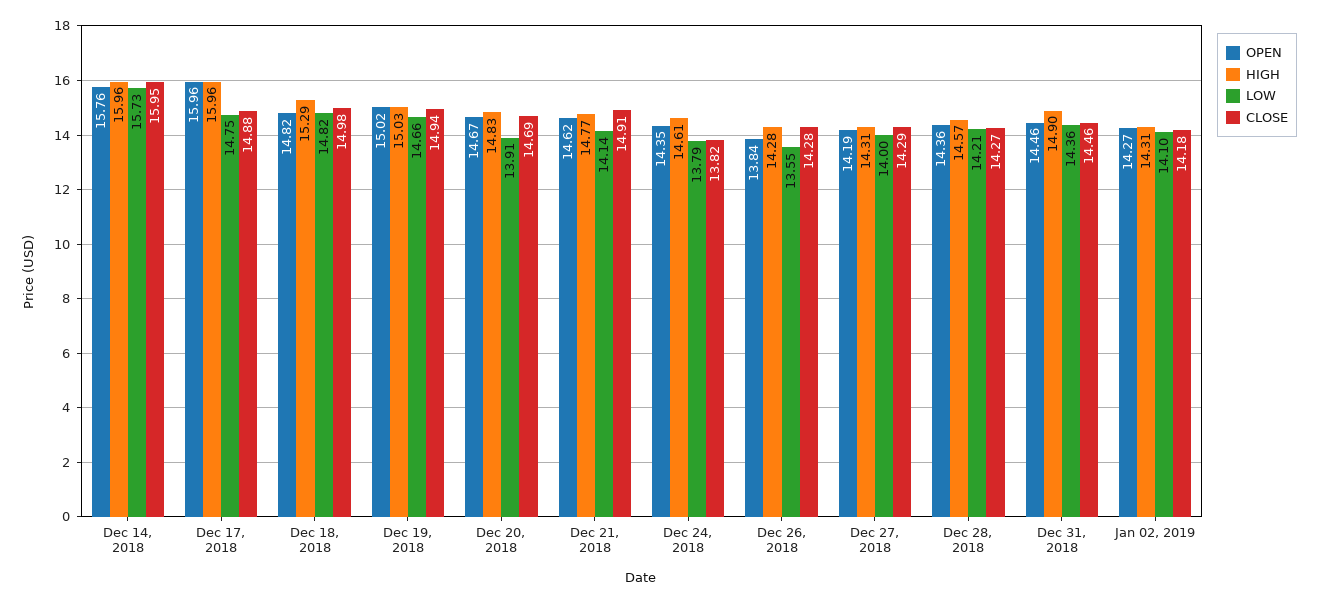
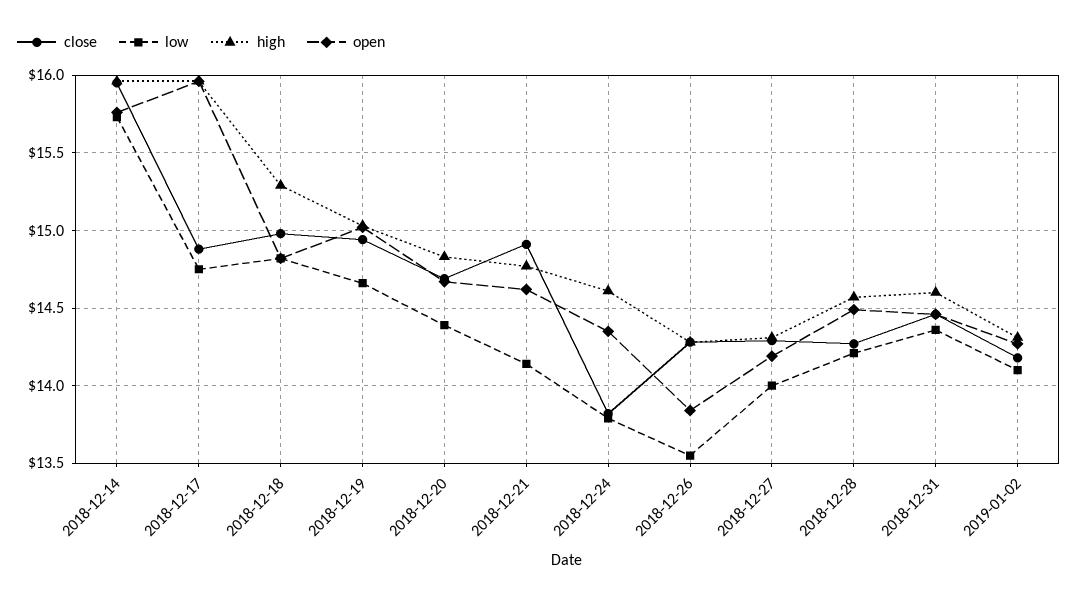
  {
    "OPEN": {
      "Dec 14, 2018": 15.76,
      "Dec 17, 2018": 15.96,
      "Dec 18, 2018": 14.82,
      "Dec 19, 2018": 15.02,
      "Dec 20, 2018": 14.67,
      "Dec 21, 2018": 14.62,
      "Dec 24, 2018": 14.35,
      "Dec 26, 2018": 13.84,
      "Dec 27, 2018": 14.19,
-     "Dec 28, 2018": 14.36,
+     "Dec 28, 2018": 14.5,
      "Dec 31, 2018": 14.46,
      "Jan 02, 2019": 14.27
    },
    "HIGH": {
      "Dec 14, 2018": 15.96,
      "Dec 17, 2018": 15.96,
      "Dec 18, 2018": 15.29,
      "Dec 19, 2018": 15.03,
      "Dec 20, 2018": 14.83,
      "Dec 21, 2018": 14.77,
      "Dec 24, 2018": 14.61,
      "Dec 26, 2018": 14.28,
      "Dec 27, 2018": 14.31,
      "Dec 28, 2018": 14.57,
-     "Dec 31, 2018": 14.9,
+     "Dec 31, 2018": 14.6,
      "Jan 02, 2019": 14.31
    },
    "LOW": {
      "Dec 14, 2018": 15.73,
      "Dec 17, 2018": 14.75,
      "Dec 18, 2018": 14.82,
      "Dec 19, 2018": 14.66,
-     "Dec 20, 2018": 13.91,
+     "Dec 20, 2018": 14.4,
      "Dec 21, 2018": 14.14,
      "Dec 24, 2018": 13.79,
      "Dec 26, 2018": 13.55,
      "Dec 27, 2018": 14,
      "Dec 28, 2018": 14.21,
      "Dec 31, 2018": 14.36,
      "Jan 02, 2019": 14.1
    },
    "CLOSE": {
      "Dec 14, 2018": 15.95,
      "Dec 17, 2018": 14.88,
      "Dec 18, 2018": 14.98,
      "Dec 19, 2018": 14.94,
      "Dec 20, 2018": 14.69,
      "Dec 21, 2018": 14.91,
      "Dec 24, 2018": 13.82,
      "Dec 26, 2018": 14.28,
      "Dec 27, 2018": 14.29,
      "Dec 28, 2018": 14.27,
      "Dec 31, 2018": 14.46,
      "Jan 02, 2019": 14.18
    }
  }

